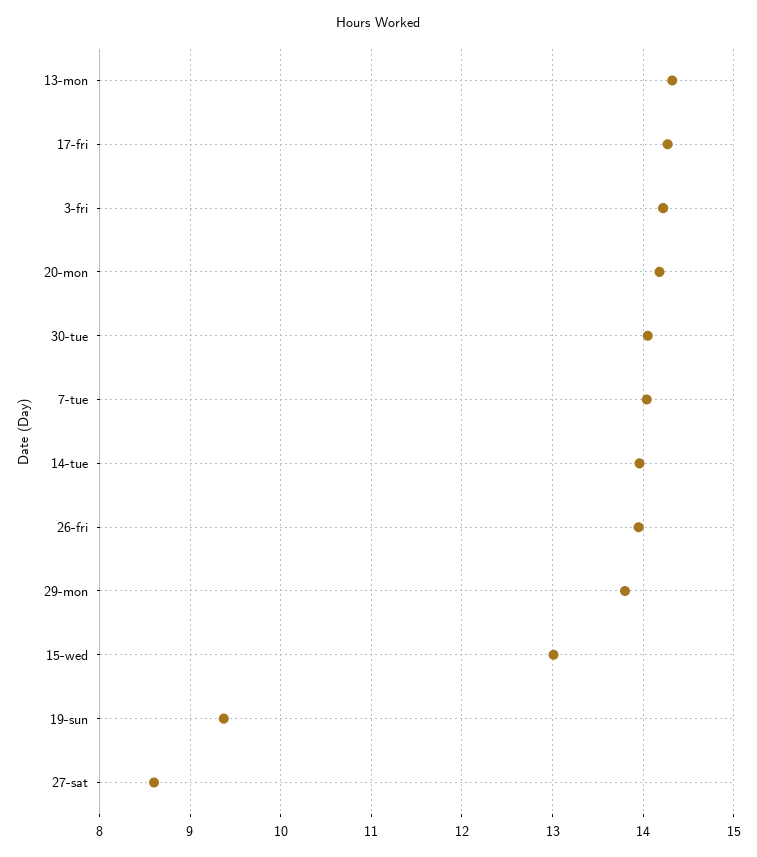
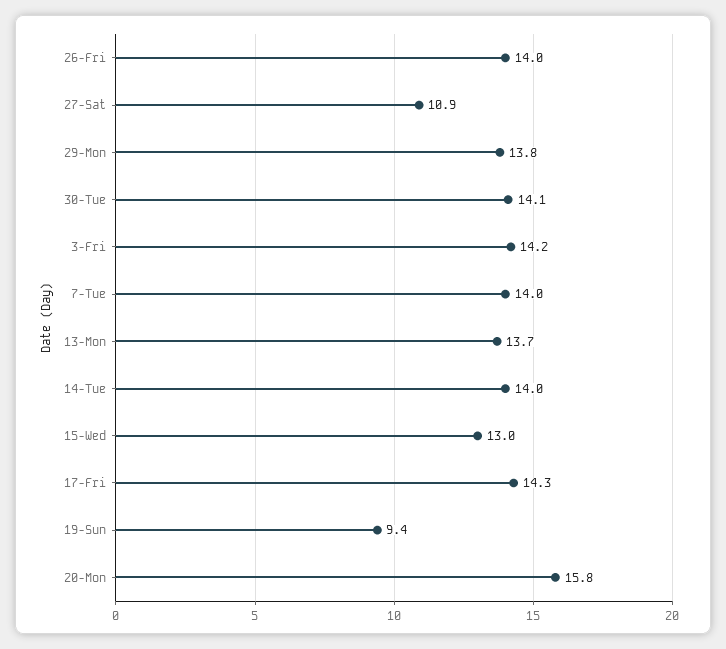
  {
-   "13-mon": 14.3,
+   "13-mon": 13.7,
    "17-fri": 14.3,
    "3-fri": 14.2,
-   "20-mon": 14.2,
+   "20-mon": 15.8,
    "30-tue": 14.1,
    "7-tue": 14,
    "14-tue": 14,
    "26-fri": 14,
    "29-mon": 13.8,
    "15-wed": 13,
    "19-sun": 9.4,
-   "27-sat": 8.6
+   "27-sat": 10.9
  }

